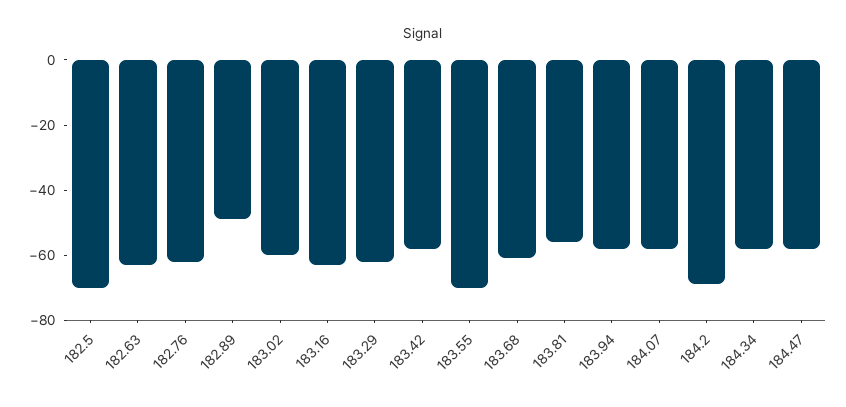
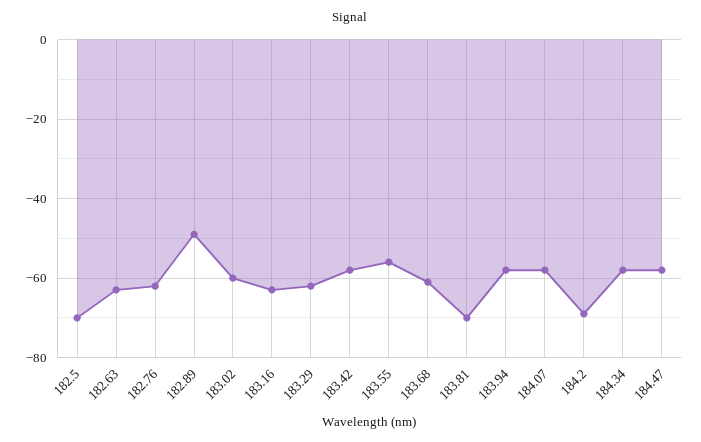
  {
    "182.5": -70,
    "182.63": -65,
    "182.76": -60,
    "182.89": -50,
    "183.02": -60,
    "183.16": -65,
    "183.29": -60,
    "183.42": -60,
-   "183.55": -70,
+   "183.55": -55,
    "183.68": -60,
-   "183.81": -55,
+   "183.81": -70,
    "183.94": -60,
    "184.07": -60,
    "184.2": -70,
    "184.34": -60,
    "184.47": -60
  }

